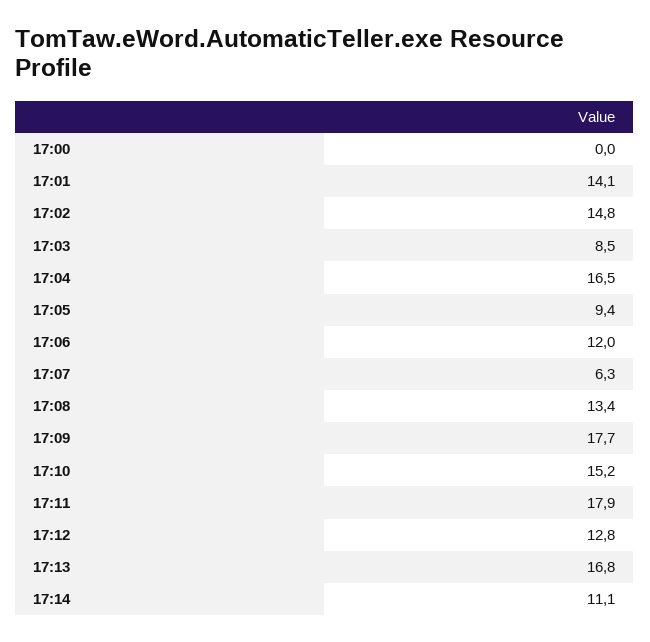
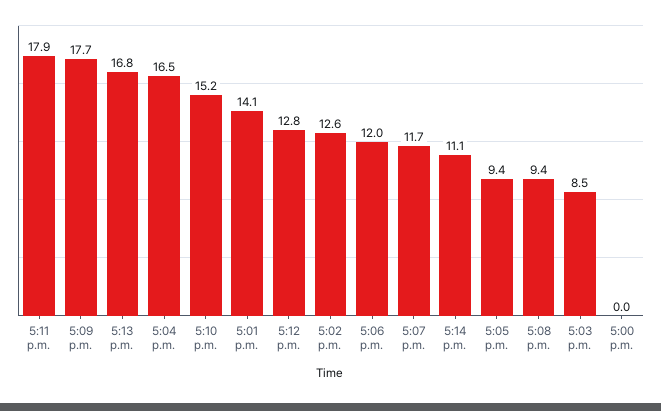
  {
    "17:00": 0,
    "17:01": 14.1,
-   "17:02": 14.8,
+   "17:02": 12.6,
    "17:03": 8.5,
    "17:04": 16.5,
    "17:05": 9.4,
    "17:06": 12,
-   "17:07": 6.3,
+   "17:07": 11.7,
-   "17:08": 13.4,
+   "17:08": 9.4,
    "17:09": 17.7,
    "17:10": 15.2,
    "17:11": 17.9,
    "17:12": 12.8,
    "17:13": 16.8,
    "17:14": 11.1
  }

